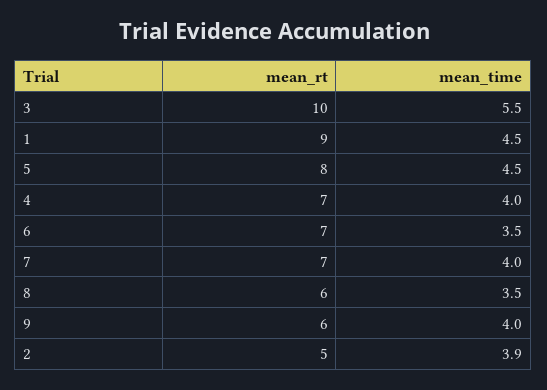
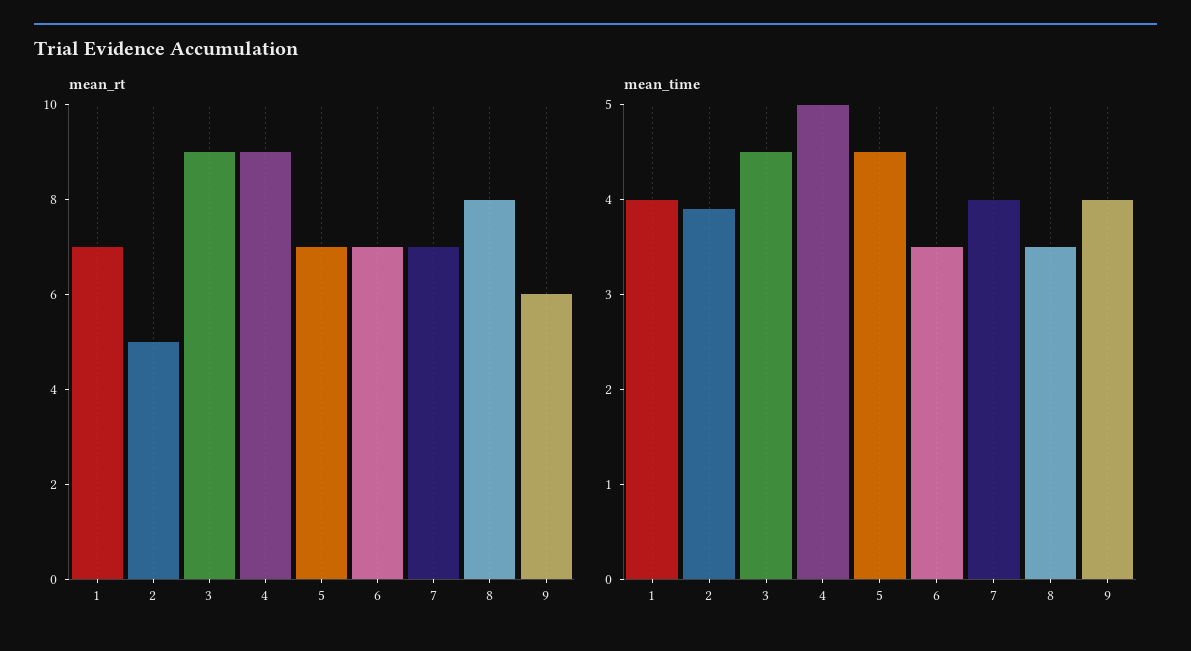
  {
    "mean_rt": {
-     "3": 10,
+     "3": 9,
-     "1": 9,
+     "1": 7,
-     "5": 8,
+     "5": 7,
-     "4": 7,
+     "4": 9,
      "6": 7,
      "7": 7,
-     "8": 6,
+     "8": 8,
      "9": 6,
      "2": 5
    },
    "mean_time": {
-     "3": 5.5,
+     "3": 4.5,
-     "1": 4.5,
+     "1": 4,
      "5": 4.5,
-     "4": 4,
+     "4": 5,
      "6": 3.5,
      "7": 4,
      "8": 3.5,
      "9": 4,
      "2": 3.9
    }
  }

